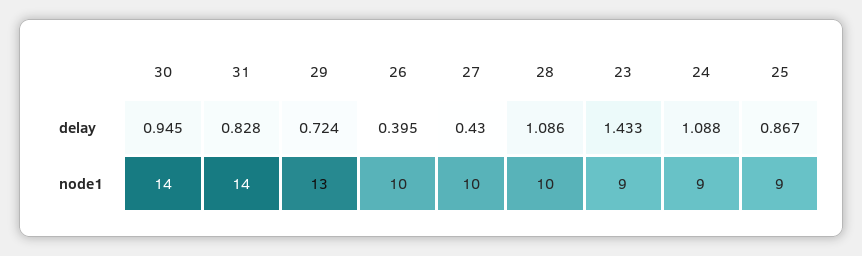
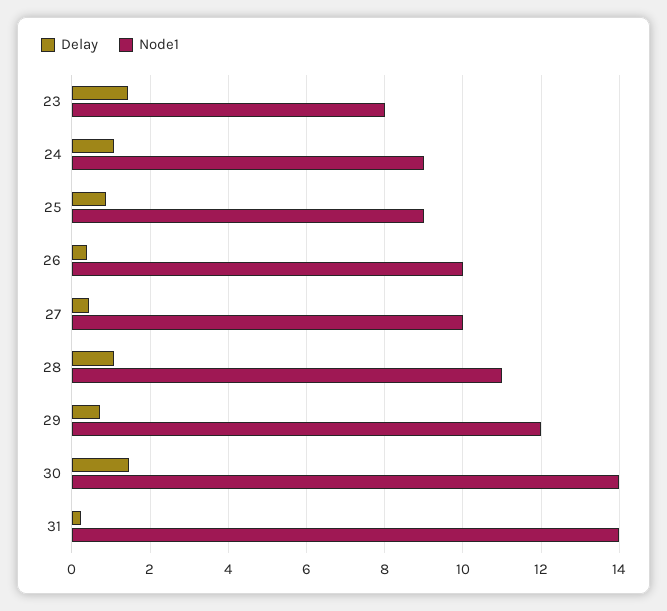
  {
    "delay": {
-     "30": 0.945,
+     "30": 1.4,
-     "31": 0.828,
+     "31": 0.2,
      "29": 0.724,
      "26": 0.395,
      "27": 0.43,
      "28": 1.086,
      "23": 1.433,
      "24": 1.088,
      "25": 0.867
    },
    "node1": {
      "30": 14,
      "31": 14,
-     "29": 13,
+     "29": 12,
      "26": 10,
      "27": 10,
-     "28": 10,
+     "28": 11,
-     "23": 9,
+     "23": 8,
      "24": 9,
      "25": 9
    }
  }

